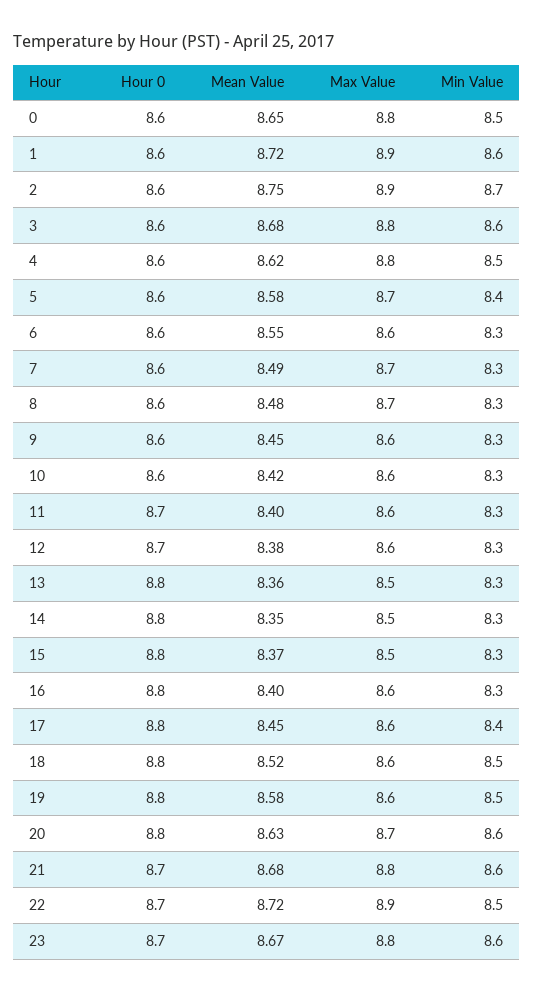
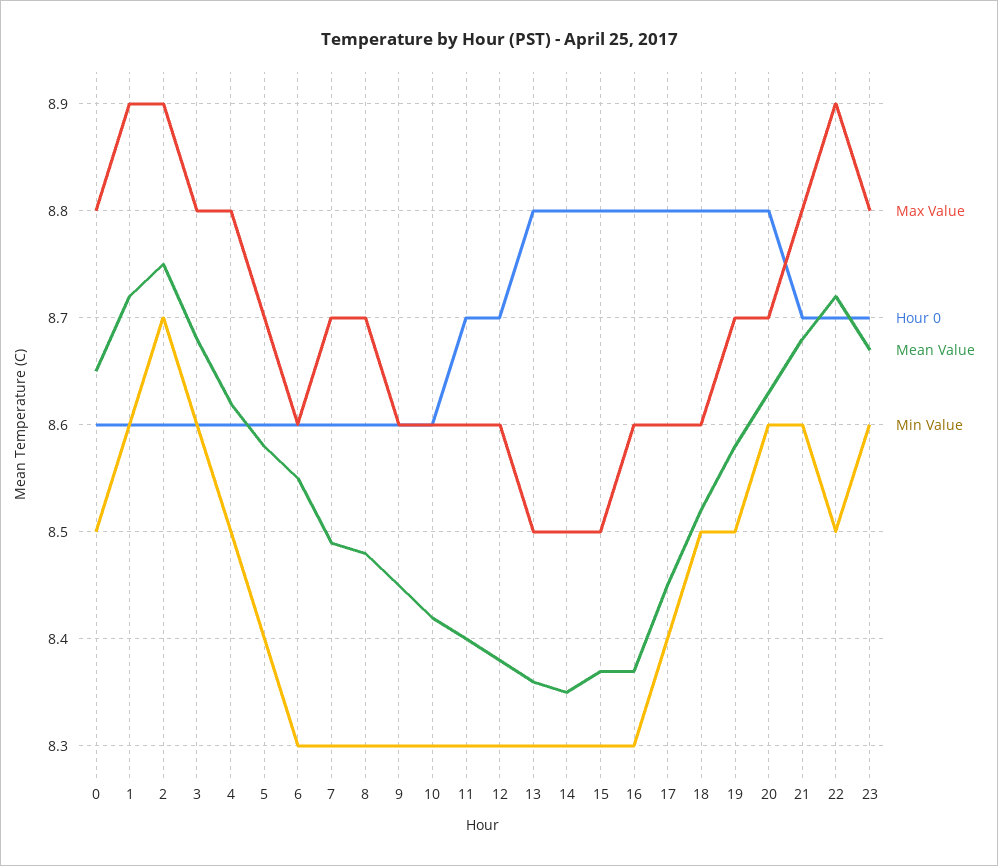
  {
    "Hour 0": {
      "0": 8.6,
      "1": 8.6,
      "2": 8.6,
      "3": 8.6,
      "4": 8.6,
      "5": 8.6,
      "6": 8.6,
      "7": 8.6,
      "8": 8.6,
      "9": 8.6,
      "10": 8.6,
      "11": 8.7,
      "12": 8.7,
      "13": 8.8,
      "14": 8.8,
      "15": 8.8,
      "16": 8.8,
      "17": 8.8,
      "18": 8.8,
      "19": 8.8,
      "20": 8.8,
      "21": 8.7,
      "22": 8.7,
      "23": 8.7
    },
    "Mean Value": {
      "0": 8.65,
      "1": 8.72,
      "2": 8.75,
      "3": 8.68,
      "4": 8.62,
      "5": 8.58,
      "6": 8.55,
      "7": 8.49,
      "8": 8.48,
      "9": 8.45,
      "10": 8.42,
      "11": 8.4,
      "12": 8.38,
      "13": 8.36,
      "14": 8.35,
      "15": 8.37,
-     "16": 8.4,
+     "16": 8.37,
      "17": 8.45,
      "18": 8.52,
      "19": 8.58,
      "20": 8.63,
      "21": 8.68,
      "22": 8.72,
      "23": 8.67
    },
    "Max Value": {
      "0": 8.8,
      "1": 8.9,
      "2": 8.9,
      "3": 8.8,
      "4": 8.8,
      "5": 8.7,
      "6": 8.6,
      "7": 8.7,
      "8": 8.7,
      "9": 8.6,
      "10": 8.6,
      "11": 8.6,
      "12": 8.6,
      "13": 8.5,
      "14": 8.5,
      "15": 8.5,
      "16": 8.6,
      "17": 8.6,
      "18": 8.6,
-     "19": 8.6,
+     "19": 8.7,
      "20": 8.7,
      "21": 8.8,
      "22": 8.9,
      "23": 8.8
    },
    "Min Value": {
      "0": 8.5,
      "1": 8.6,
      "2": 8.7,
      "3": 8.6,
      "4": 8.5,
      "5": 8.4,
      "6": 8.3,
      "7": 8.3,
      "8": 8.3,
      "9": 8.3,
      "10": 8.3,
      "11": 8.3,
      "12": 8.3,
      "13": 8.3,
      "14": 8.3,
      "15": 8.3,
      "16": 8.3,
      "17": 8.4,
      "18": 8.5,
      "19": 8.5,
      "20": 8.6,
      "21": 8.6,
      "22": 8.5,
      "23": 8.6
    }
  }

